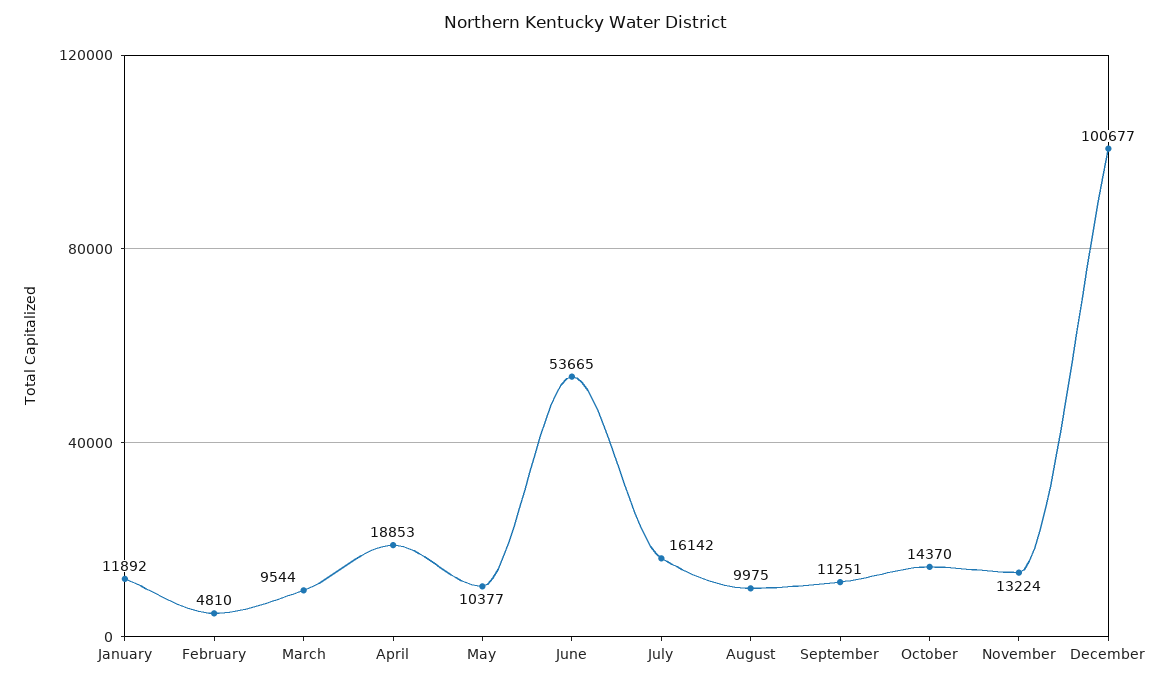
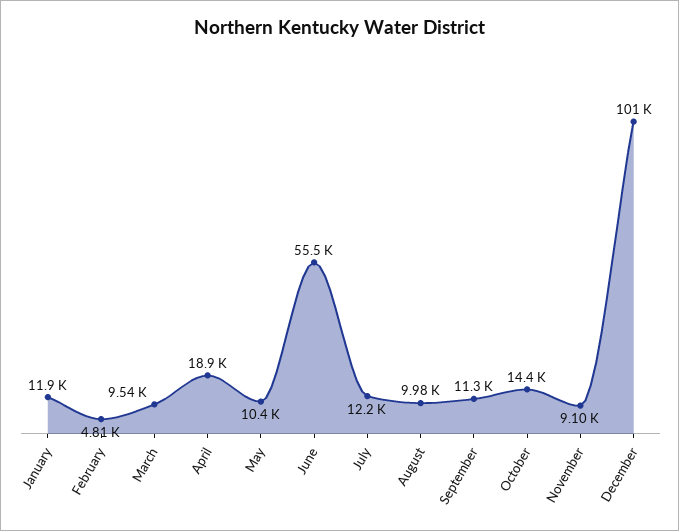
  {
    "January": 11892,
    "February": 4810,
    "March": 9544,
    "April": 18853,
    "May": 10377,
-   "June": 53665,
+   "June": 55500,
-   "July": 16142,
+   "July": 12200,
    "August": 9975,
    "September": 11251,
    "October": 14370,
-   "November": 13224,
+   "November": 9100,
    "December": 100677
  }

